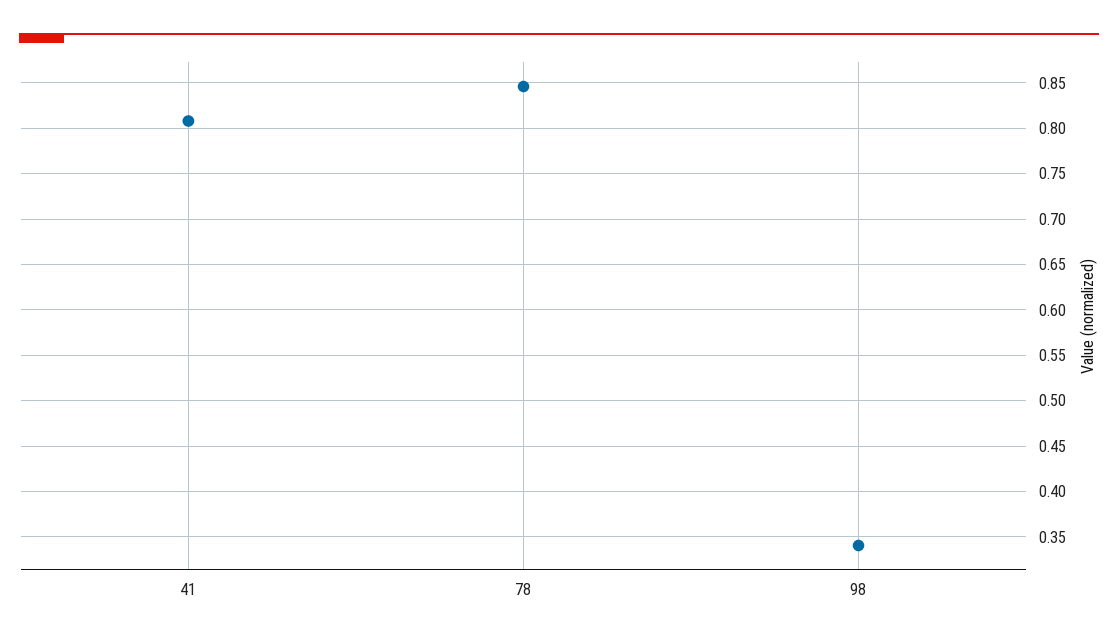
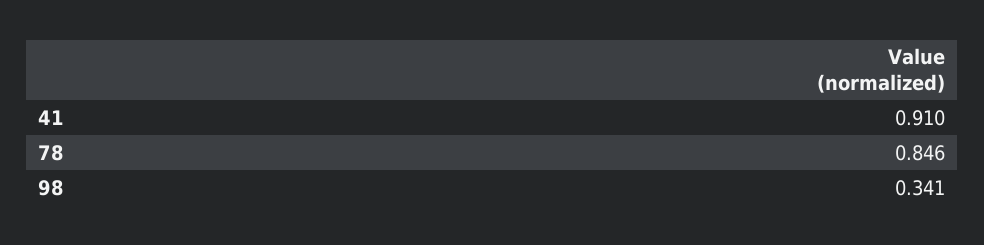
  {
-   "41": 0.81,
+   "41": 0.91,
    "78": 0.846,
    "98": 0.341
  }

